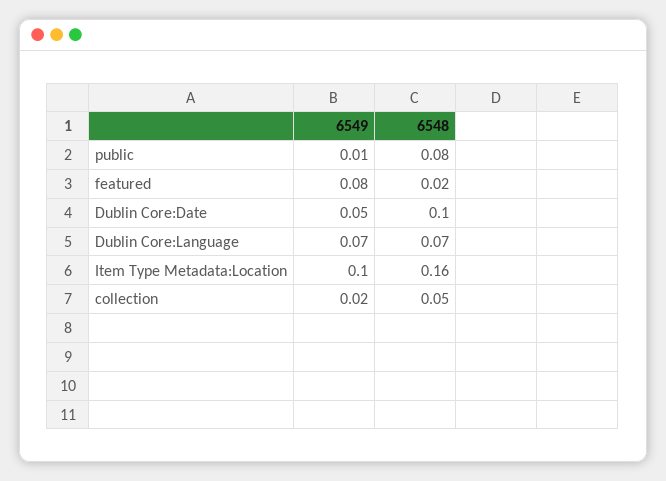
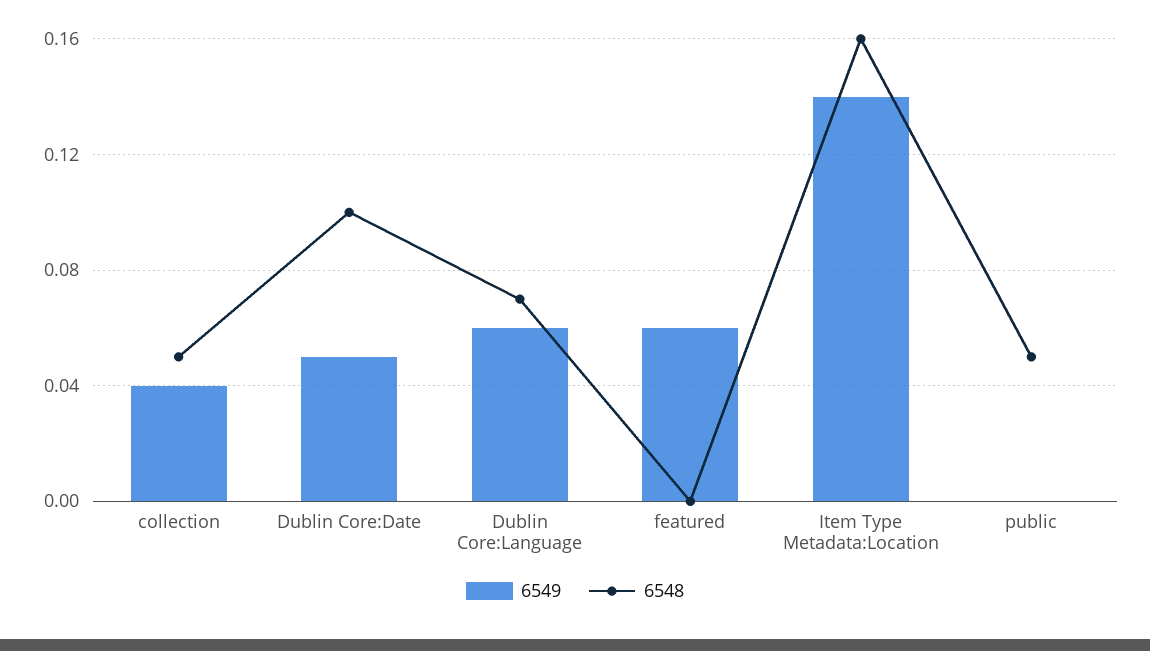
  {
    "6549": {
-     "public": 0.01,
+     "public": 0,
-     "featured": 0.08,
+     "featured": 0.06,
      "Dublin Core:Date": 0.05,
-     "Dublin Core:Language": 0.07,
+     "Dublin Core:Language": 0.06,
-     "Item Type Metadata:Location": 0.1,
+     "Item Type Metadata:Location": 0.14,
-     "collection": 0.02
+     "collection": 0.04
    },
    "6548": {
-     "public": 0.08,
+     "public": 0.05,
-     "featured": 0.02,
+     "featured": 0,
      "Dublin Core:Date": 0.1,
      "Dublin Core:Language": 0.07,
      "Item Type Metadata:Location": 0.16,
      "collection": 0.05
    }
  }

